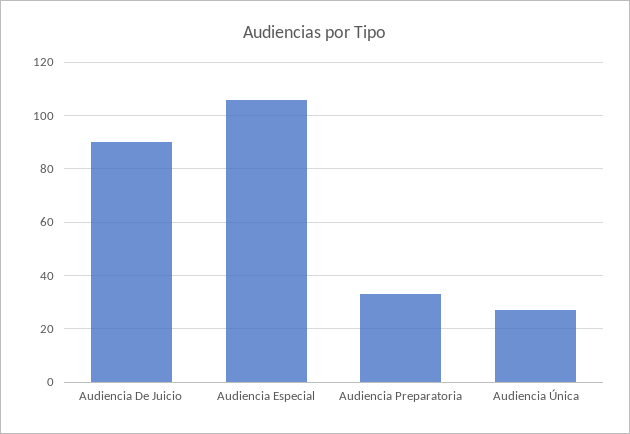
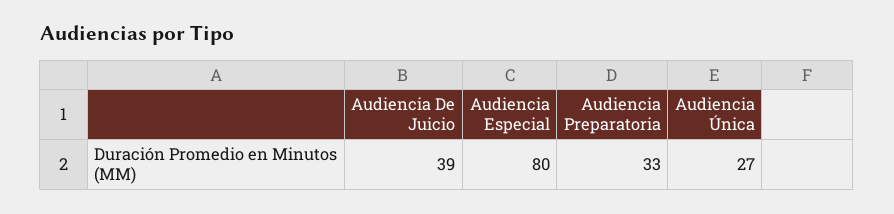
  {
-   "Audiencia De Juicio": 90,
+   "Audiencia De Juicio": 39,
-   "Audiencia Especial": 105,
+   "Audiencia Especial": 80,
    "Audiencia Preparatoria": 33,
    "Audiencia Única": 27
  }

